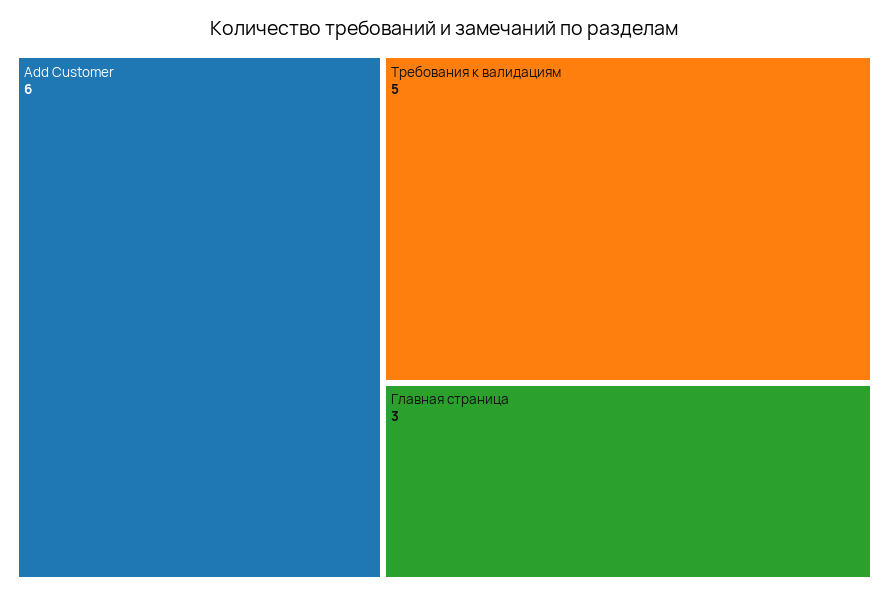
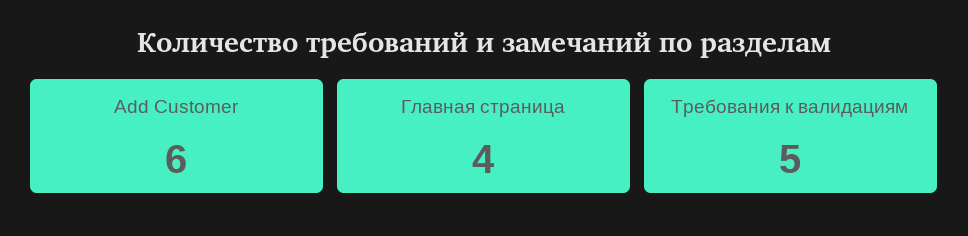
  {
    "Add Customer": 6,
    "Требования к валидациям": 5,
-   "Главная страница": 3
+   "Главная страница": 4
  }

